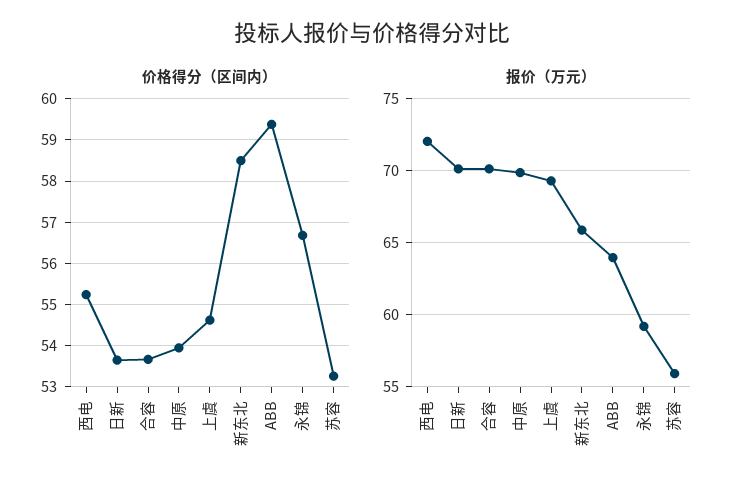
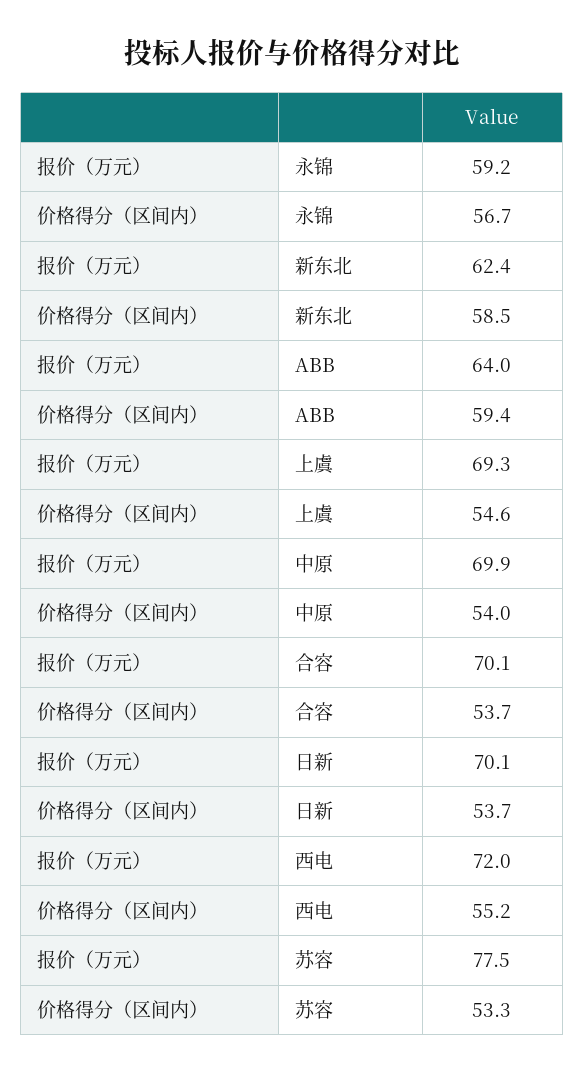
  {
    "价格得分（区间内）": {
      "西电": 55.2,
      "日新": 53.7,
      "合容": 53.7,
      "中原": 54,
      "上虞": 54.6,
      "新东北": 58.5,
      "ABB": 59.4,
      "永锦": 56.7,
      "苏容": 53.3
    },
    "报价（万元）": {
      "西电": 72,
      "日新": 70.1,
      "合容": 70.1,
      "中原": 69.9,
      "上虞": 69.3,
-     "新东北": 66,
+     "新东北": 62.4,
      "ABB": 64,
      "永锦": 59.2,
-     "苏容": 56
+     "苏容": 77.5
    }
  }

